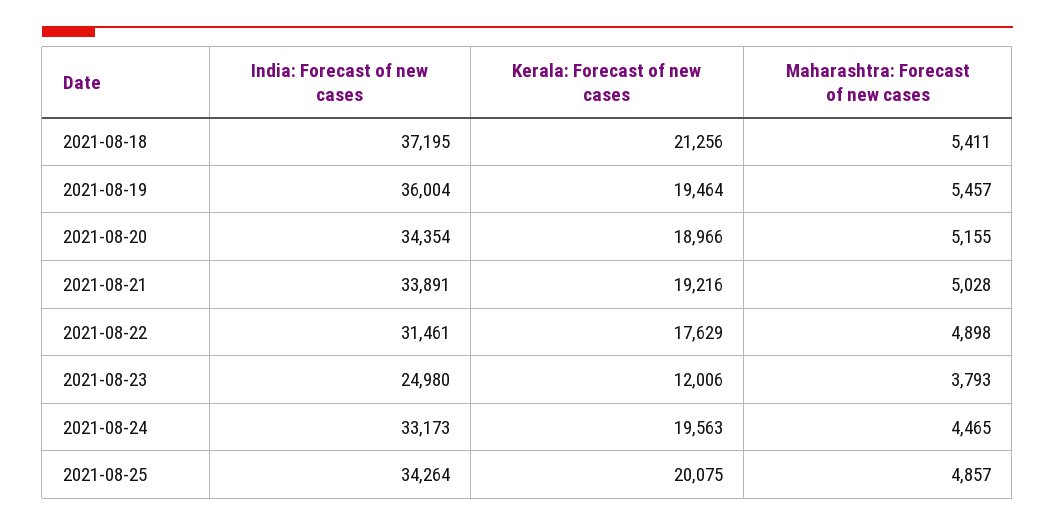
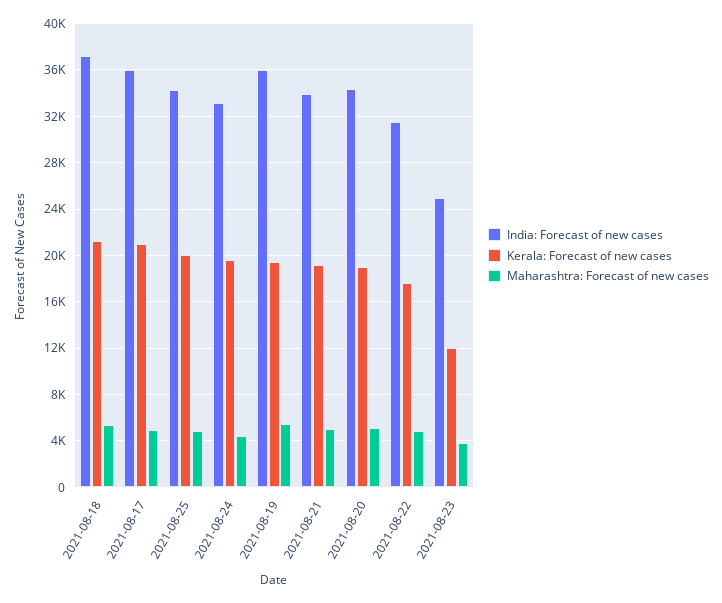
  {
    "India: Forecast of new cases": {
      "2021-08-18": 37195,
      "2021-08-19": 36004,
      "2021-08-20": 34354,
      "2021-08-21": 33891,
      "2021-08-22": 31461,
      "2021-08-23": 24980,
      "2021-08-24": 33173,
-     "2021-08-25": 34264
+     "2021-08-25": 34264,
+     "2021-08-17": 36000
    },
    "Kerala: Forecast of new cases": {
      "2021-08-18": 21256,
      "2021-08-19": 19464,
      "2021-08-20": 18966,
      "2021-08-21": 19216,
      "2021-08-22": 17629,
      "2021-08-23": 12006,
      "2021-08-24": 19563,
-     "2021-08-25": 20075
+     "2021-08-25": 20075,
+     "2021-08-17": 21000
    },
    "Maharashtra: Forecast of new cases": {
      "2021-08-18": 5411,
      "2021-08-19": 5457,
      "2021-08-20": 5155,
      "2021-08-21": 5028,
      "2021-08-22": 4898,
      "2021-08-23": 3793,
      "2021-08-24": 4465,
-     "2021-08-25": 4857
+     "2021-08-25": 4857,
+     "2021-08-17": 5000
    }
  }

